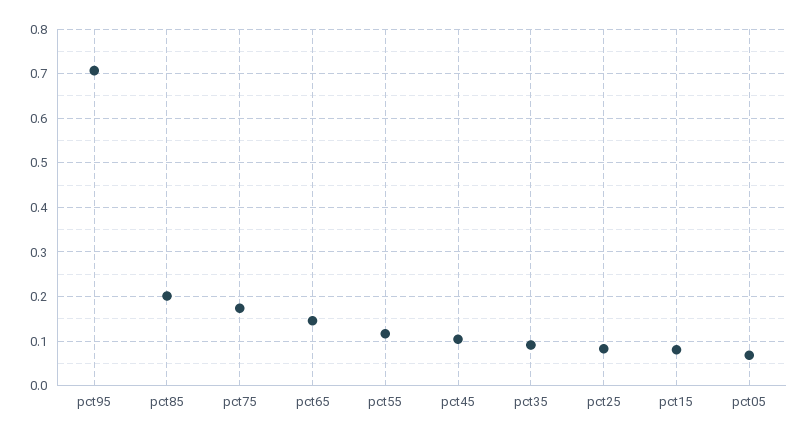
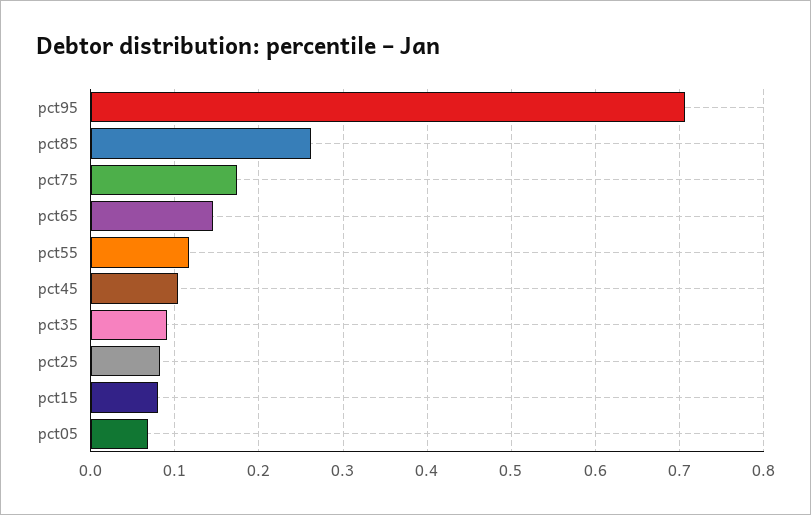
  {
    "pct95": 0.71,
-   "pct85": 0.2,
+   "pct85": 0.26,
    "pct75": 0.17,
    "pct65": 0.15,
    "pct55": 0.12,
    "pct45": 0.1,
    "pct35": 0.09,
    "pct25": 0.08,
    "pct15": 0.08,
    "pct05": 0.07
  }

